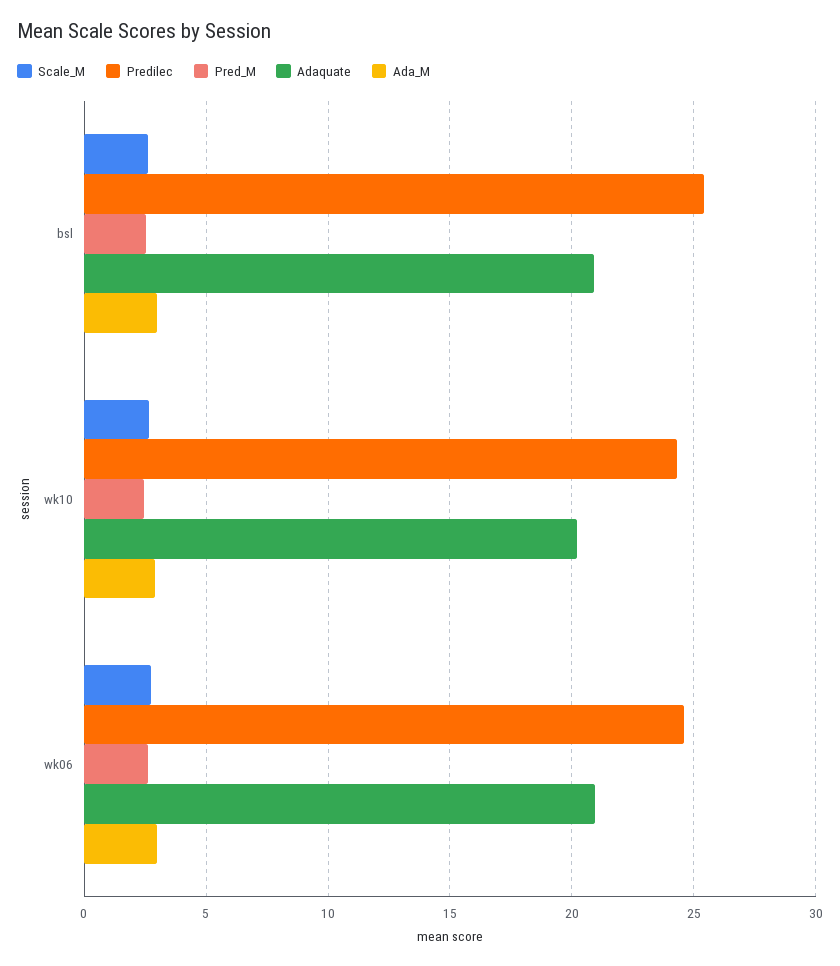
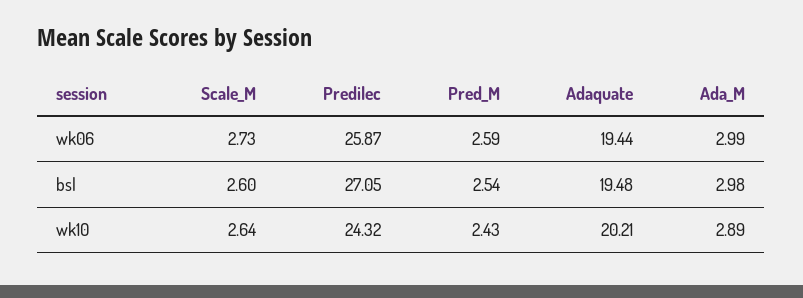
  {
    "Scale_M": {
      "bsl": 2.6,
      "wk10": 2.64,
      "wk06": 2.73
    },
    "Predilec": {
-     "bsl": 25.5,
+     "bsl": 27.05,
      "wk10": 24.32,
-     "wk06": 24.5
+     "wk06": 25.87
    },
    "Pred_M": {
      "bsl": 2.54,
      "wk10": 2.43,
      "wk06": 2.59
    },
    "Adaquate": {
-     "bsl": 21,
+     "bsl": 19.48,
      "wk10": 20.21,
-     "wk06": 21
+     "wk06": 19.44
    },
    "Ada_M": {
      "bsl": 2.98,
      "wk10": 2.89,
      "wk06": 2.99
    }
  }

